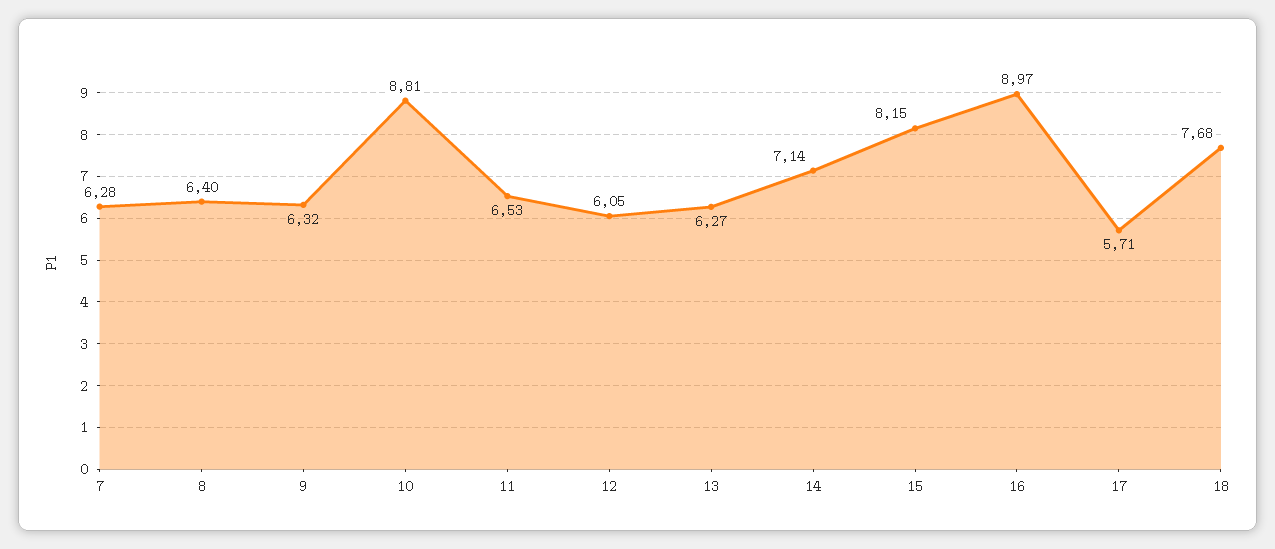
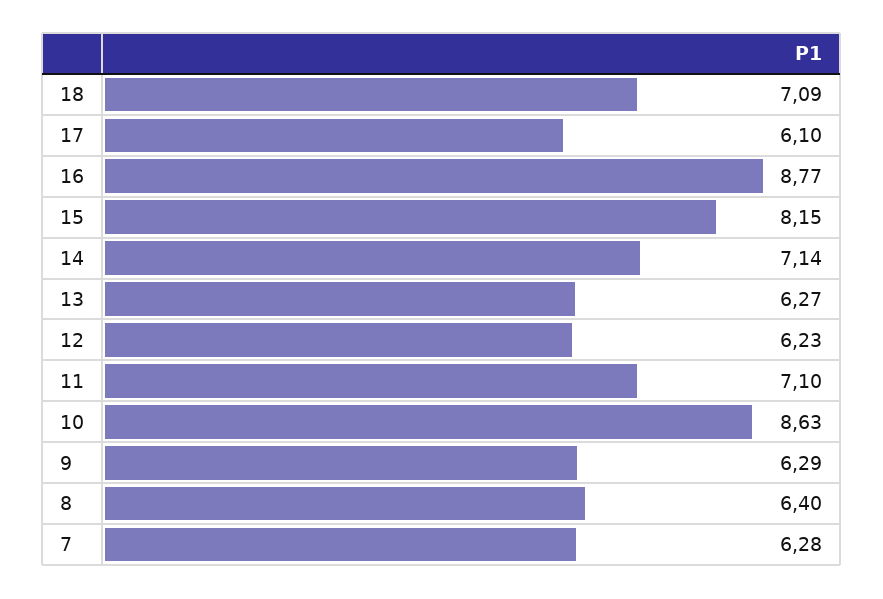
  {
    "7": 6.28,
    "8": 6.4,
-   "9": 6.32,
+   "9": 6.29,
-   "10": 8.81,
+   "10": 8.63,
-   "11": 6.53,
+   "11": 7.1,
-   "12": 6.05,
+   "12": 6.23,
    "13": 6.27,
    "14": 7.14,
    "15": 8.15,
-   "16": 8.97,
+   "16": 8.77,
-   "17": 5.71,
+   "17": 6.1,
-   "18": 7.68
+   "18": 7.09
  }

